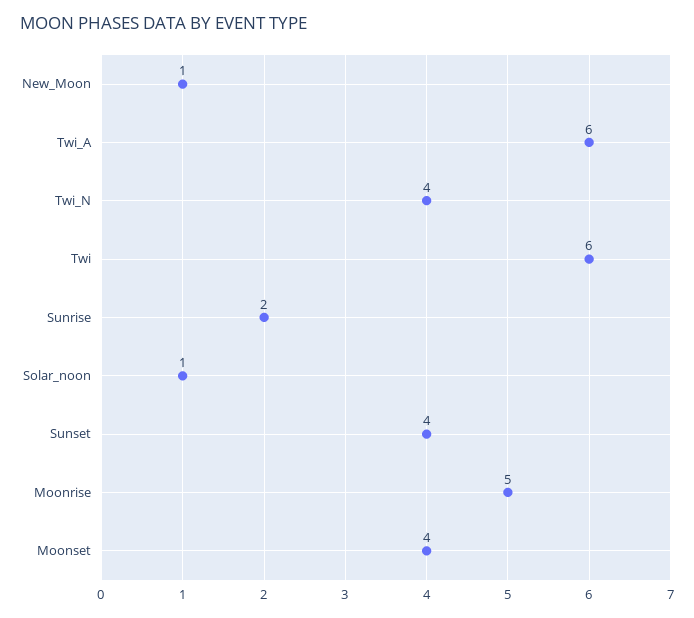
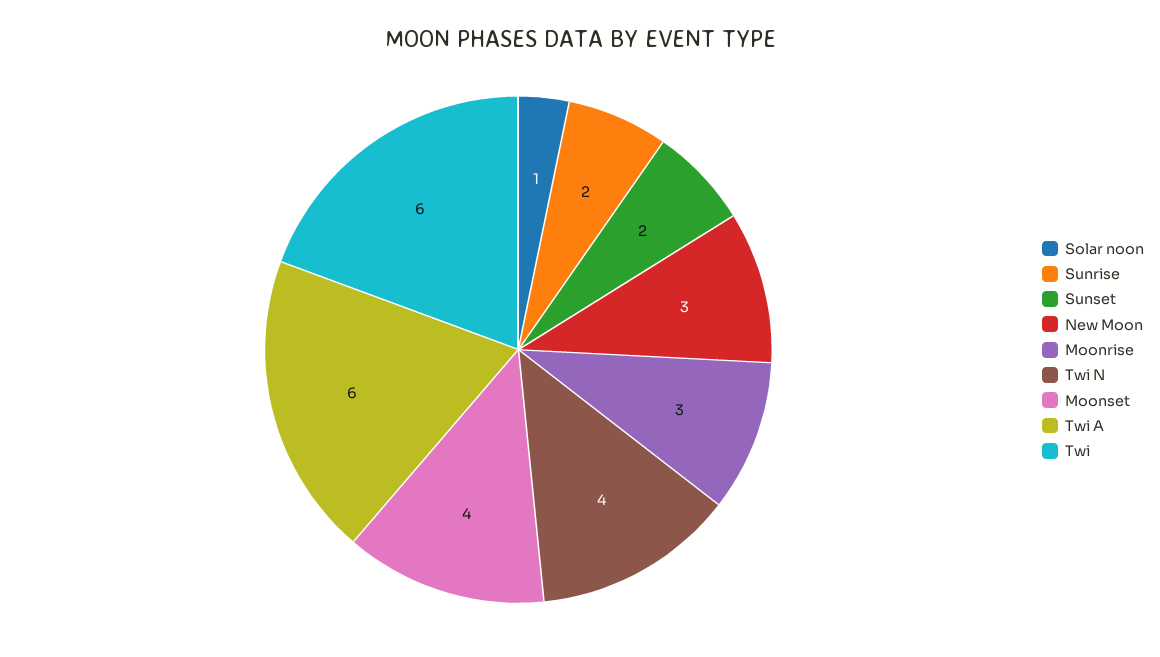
  {
-   "New_Moon": 1,
+   "New_Moon": 3,
    "Twi_A": 6,
    "Twi_N": 4,
    "Twi": 6,
    "Sunrise": 2,
    "Solar_noon": 1,
-   "Sunset": 4,
+   "Sunset": 2,
-   "Moonrise": 5,
+   "Moonrise": 3,
    "Moonset": 4
  }

